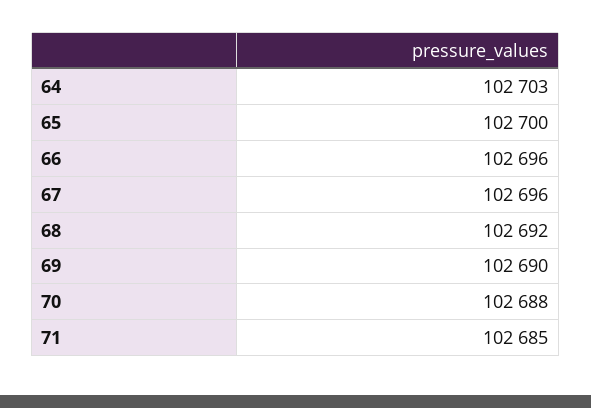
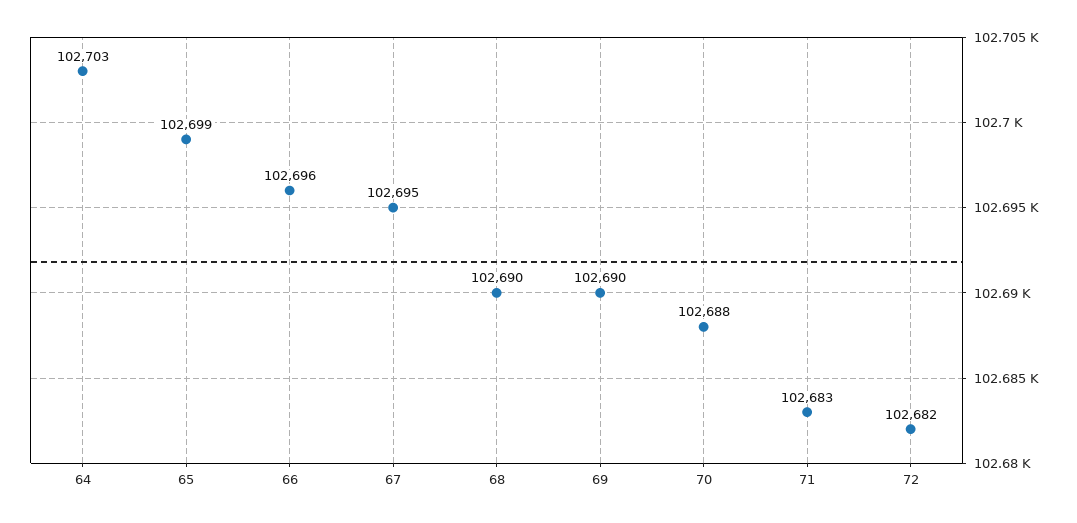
  {
    "64": 102703,
-   "65": 102700,
+   "65": 102699,
    "66": 102696,
-   "67": 102696,
+   "67": 102695,
-   "68": 102692,
+   "68": 102690,
    "69": 102690,
    "70": 102688,
-   "71": 102685
+   "71": 102683,
+   "72": 102682
  }

